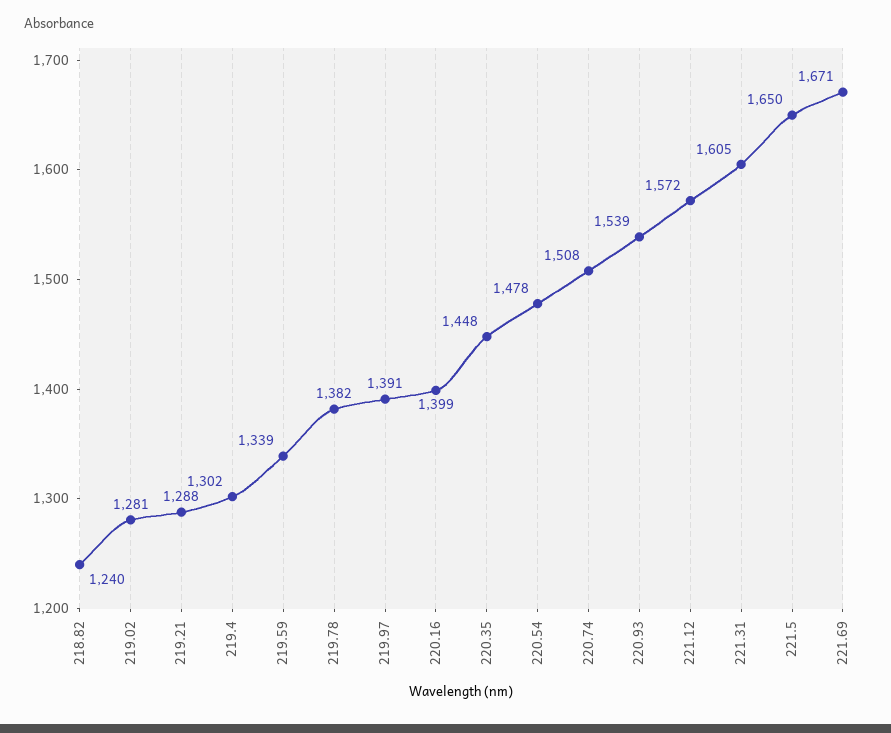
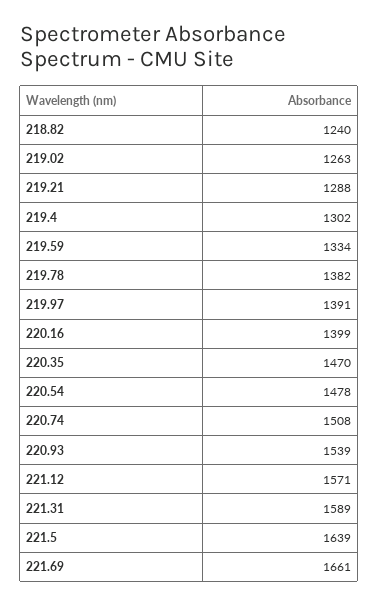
  {
    "218.82": 1240,
-   "219.02": 1281,
+   "219.02": 1263,
    "219.21": 1288,
    "219.4": 1302,
-   "219.59": 1339,
+   "219.59": 1334,
    "219.78": 1382,
    "219.97": 1391,
    "220.16": 1399,
-   "220.35": 1448,
+   "220.35": 1470,
    "220.54": 1478,
    "220.74": 1508,
    "220.93": 1539,
-   "221.12": 1572,
+   "221.12": 1571,
-   "221.31": 1605,
+   "221.31": 1589,
-   "221.5": 1650,
+   "221.5": 1639,
-   "221.69": 1671
+   "221.69": 1661
  }

